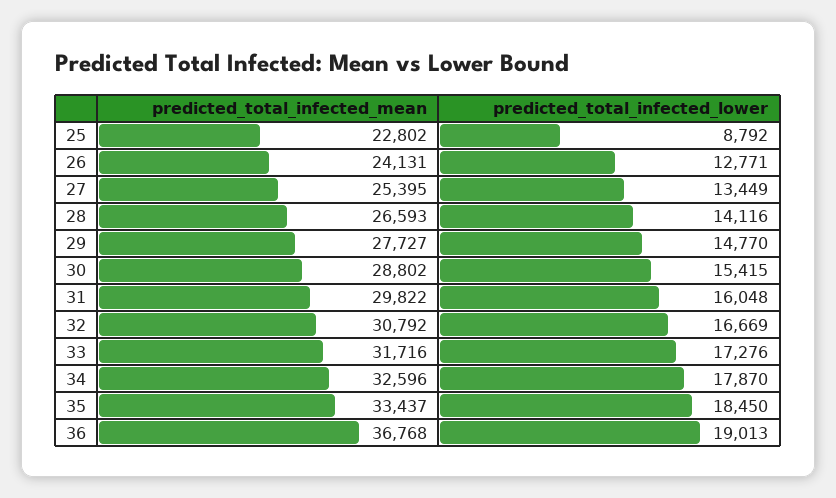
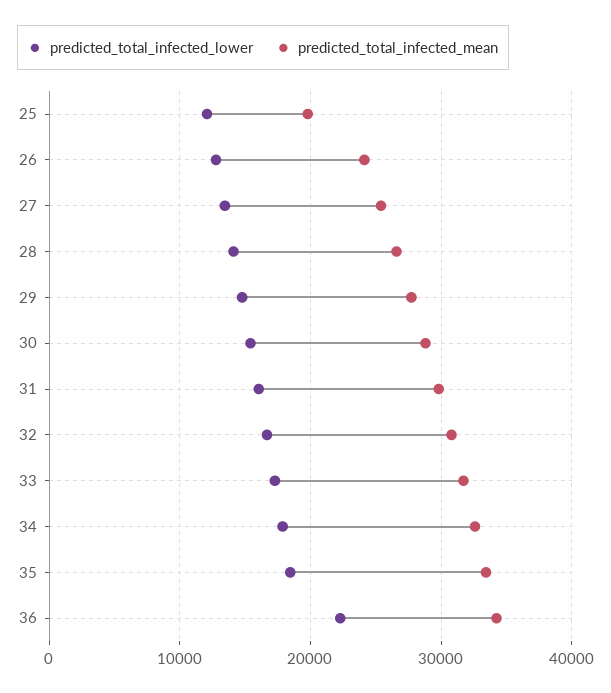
  {
    "predicted_total_infected_mean": {
-     "25": 22802,
+     "25": 20000,
      "26": 24131,
      "27": 25395,
      "28": 26593,
      "29": 27727,
      "30": 28802,
      "31": 29822,
      "32": 30792,
      "33": 31716,
      "34": 32596,
      "35": 33437,
-     "36": 36768
+     "36": 34000
    },
    "predicted_total_infected_lower": {
-     "25": 8792,
+     "25": 12000,
      "26": 12771,
      "27": 13449,
      "28": 14116,
      "29": 14770,
      "30": 15415,
      "31": 16048,
      "32": 16669,
      "33": 17276,
      "34": 17870,
      "35": 18450,
-     "36": 19013
+     "36": 22000
    }
  }

